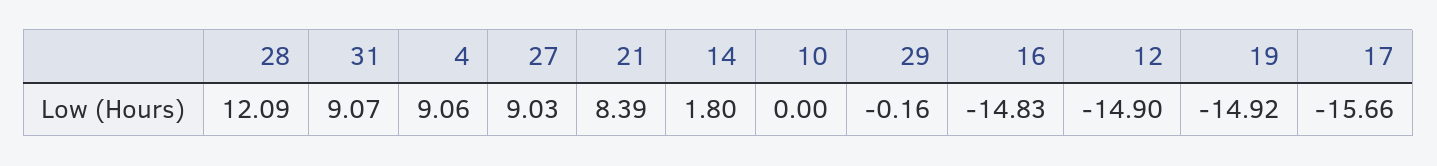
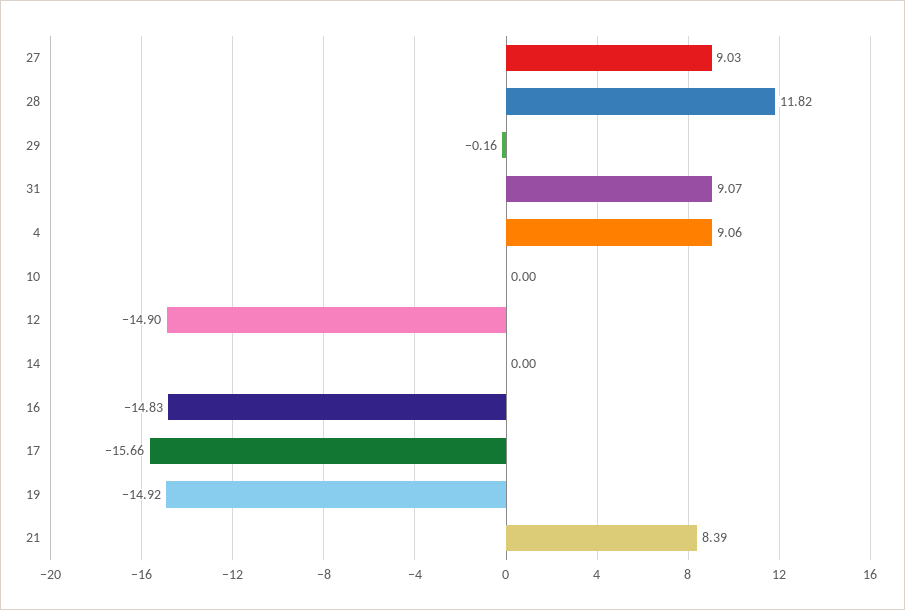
  {
-   "28": 12.09,
+   "28": 11.82,
    "31": 9.07,
    "4": 9.06,
    "27": 9.03,
    "21": 8.39,
-   "14": 1.8,
+   "14": 0,
    "10": 0,
    "29": -0.16,
    "16": -14.83,
    "12": -14.9,
    "19": -14.92,
    "17": -15.66
  }

